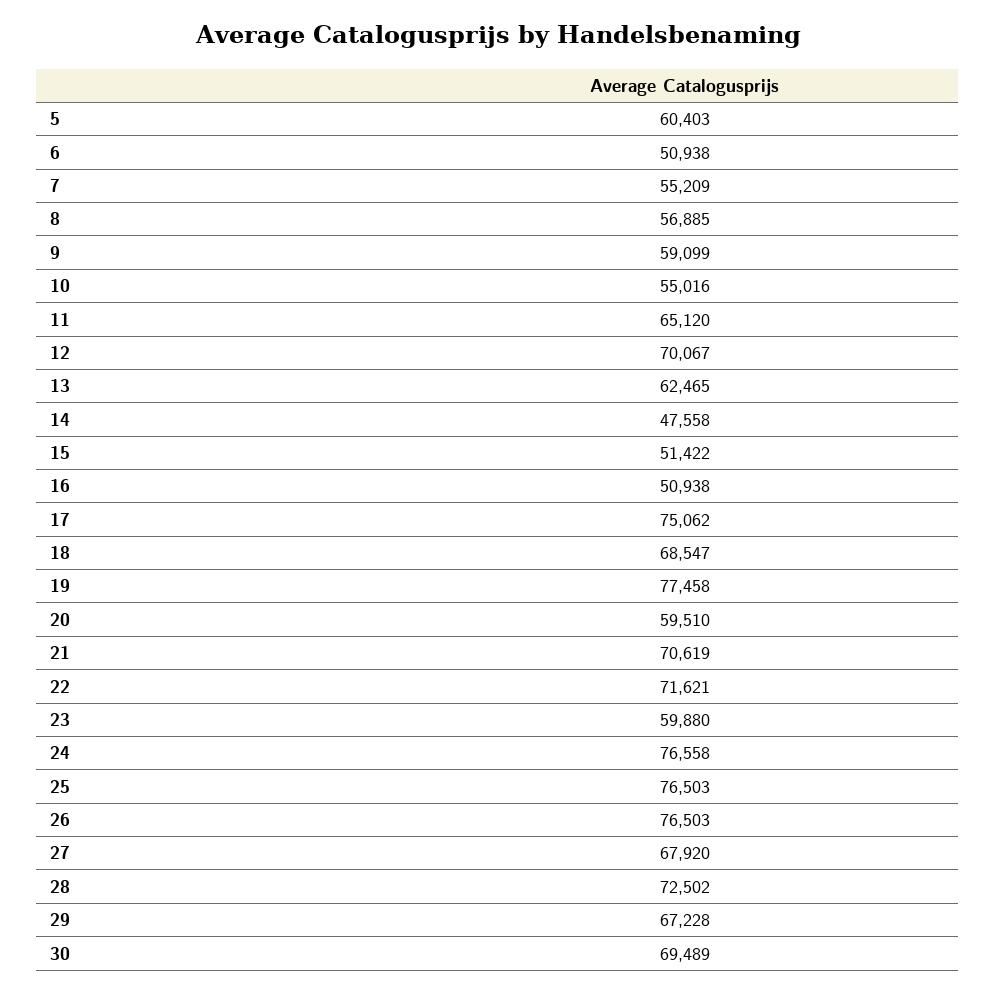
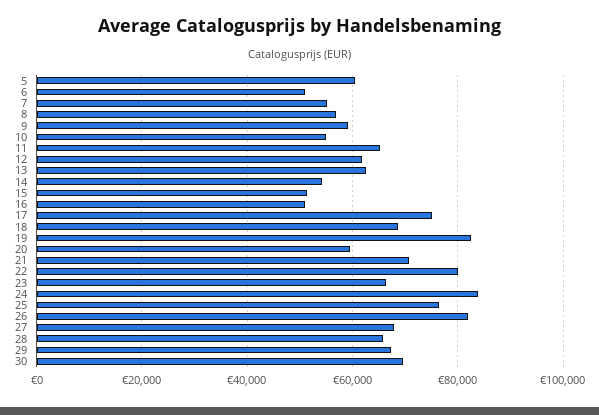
  {
    "5": 60403,
    "6": 50938,
    "7": 55209,
    "8": 56885,
    "9": 59099,
    "10": 55016,
    "11": 65120,
-   "12": 70067,
+   "12": 62000,
    "13": 62465,
-   "14": 47558,
+   "14": 54000,
    "15": 51422,
    "16": 50938,
    "17": 75062,
    "18": 68547,
-   "19": 77458,
+   "19": 82000,
    "20": 59510,
    "21": 70619,
-   "22": 71621,
+   "22": 80000,
-   "23": 59880,
+   "23": 66000,
-   "24": 76558,
+   "24": 84000,
    "25": 76503,
-   "26": 76503,
+   "26": 82000,
    "27": 67920,
-   "28": 72502,
+   "28": 66000,
    "29": 67228,
    "30": 69489
  }

